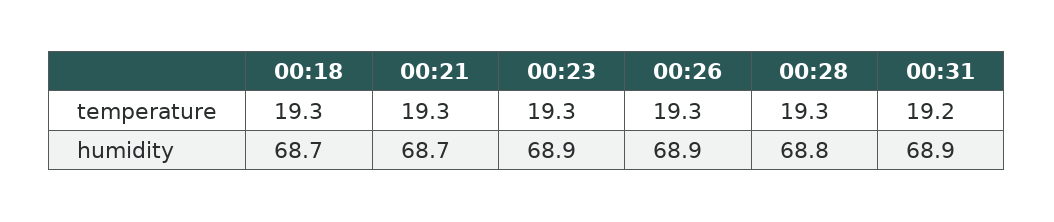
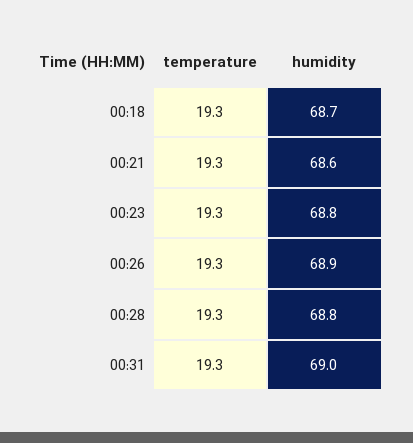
  {
    "00:18": {
      "temperature": 19.3,
      "humidity": 68.7
    },
    "00:21": {
      "temperature": 19.3,
-     "humidity": 68.7
+     "humidity": 68.6
    },
    "00:23": {
      "temperature": 19.3,
-     "humidity": 68.9
+     "humidity": 68.8
    },
    "00:26": {
      "temperature": 19.3,
      "humidity": 68.9
    },
    "00:28": {
      "temperature": 19.3,
      "humidity": 68.8
    },
    "00:31": {
-     "temperature": 19.2,
+     "temperature": 19.3,
-     "humidity": 68.9
+     "humidity": 69
    }
  }

